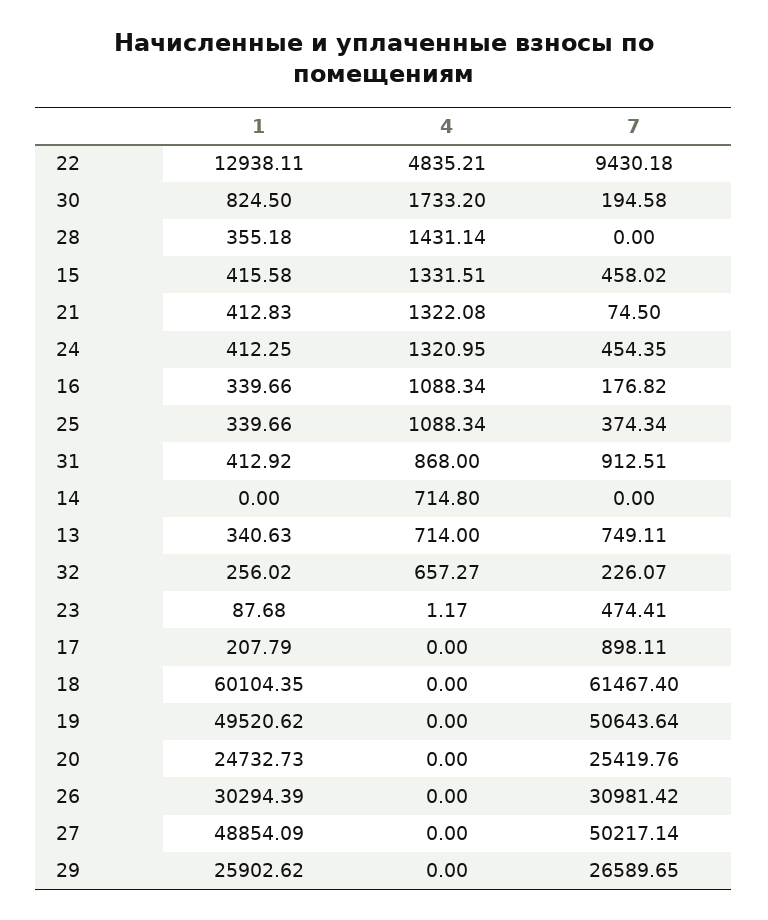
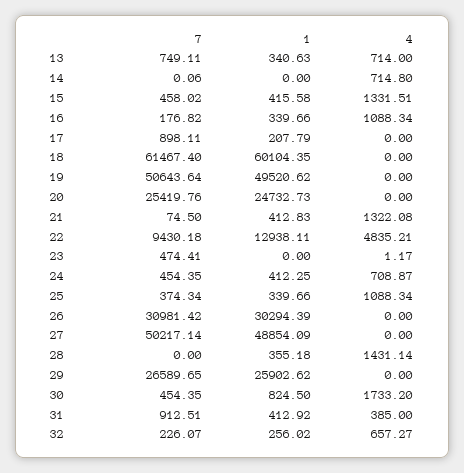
  {
    "1": {
      "22": 12938.11,
      "30": 824.5,
      "28": 355.18,
      "15": 415.58,
      "21": 412.83,
      "24": 412.25,
      "16": 339.66,
      "25": 339.66,
      "31": 412.92,
      "14": 0,
      "13": 340.63,
      "32": 256.02,
-     "23": 87.68,
+     "23": 0,
      "17": 207.79,
      "18": 60104.35,
      "19": 49520.62,
      "20": 24732.73,
      "26": 30294.39,
      "27": 48854.09,
      "29": 25902.62
    },
    "4": {
      "22": 4835.21,
      "30": 1733.2,
      "28": 1431.14,
      "15": 1331.51,
      "21": 1322.08,
-     "24": 1320.95,
+     "24": 708.87,
      "16": 1088.34,
      "25": 1088.34,
-     "31": 868,
+     "31": 385,
      "14": 714.8,
      "13": 714,
      "32": 657.27,
      "23": 1.17,
      "17": 0,
      "18": 0,
      "19": 0,
      "20": 0,
      "26": 0,
      "27": 0,
      "29": 0
    },
    "7": {
      "22": 9430.18,
-     "30": 194.58,
+     "30": 454.35,
      "28": 0,
      "15": 458.02,
      "21": 74.5,
      "24": 454.35,
      "16": 176.82,
      "25": 374.34,
      "31": 912.51,
-     "14": 0,
+     "14": 0.06,
      "13": 749.11,
      "32": 226.07,
      "23": 474.41,
      "17": 898.11,
      "18": 61467.4,
      "19": 50643.64,
      "20": 25419.76,
      "26": 30981.42,
      "27": 50217.14,
      "29": 26589.65
    }
  }

